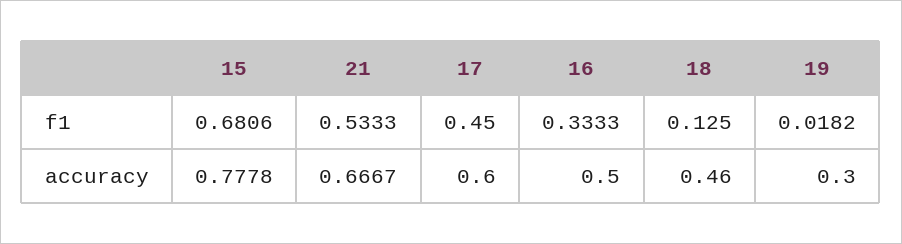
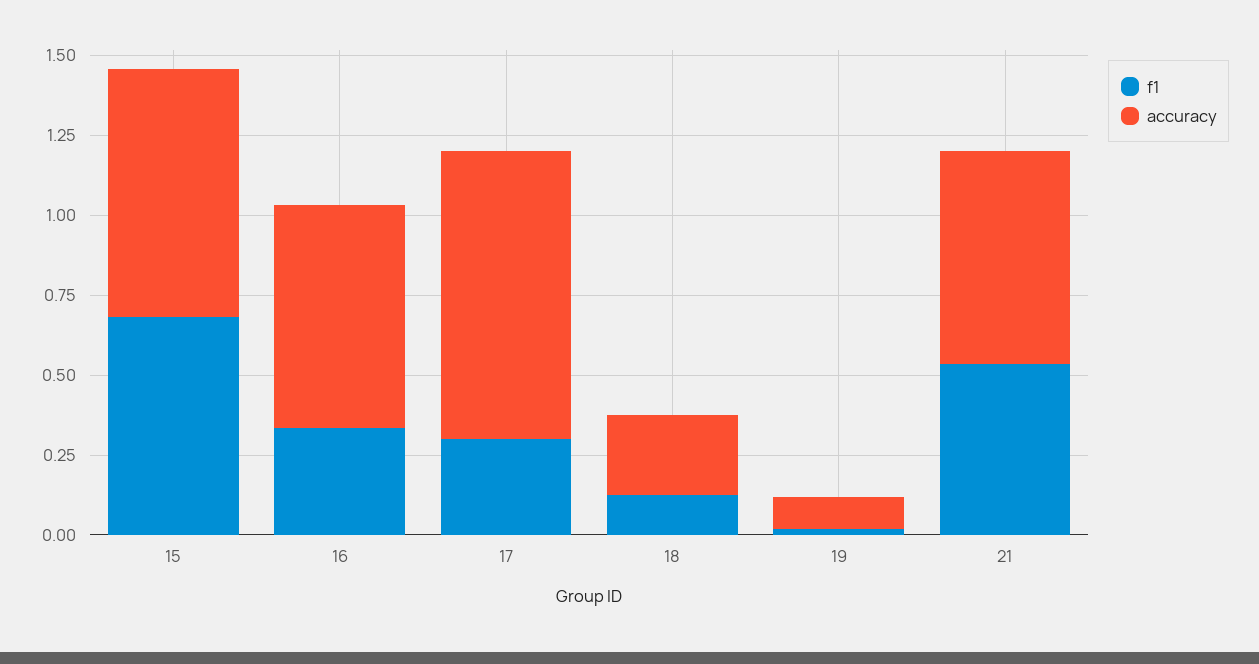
  {
    "f1": {
      "15": 0.6806,
      "21": 0.5333,
-     "17": 0.45,
+     "17": 0.3,
      "16": 0.3333,
      "18": 0.125,
      "19": 0.0182
    },
    "accuracy": {
      "15": 0.7778,
      "21": 0.6667,
-     "17": 0.6,
+     "17": 0.9,
-     "16": 0.5,
+     "16": 0.7,
-     "18": 0.46,
+     "18": 0.25,
-     "19": 0.3
+     "19": 0.1
    }
  }

